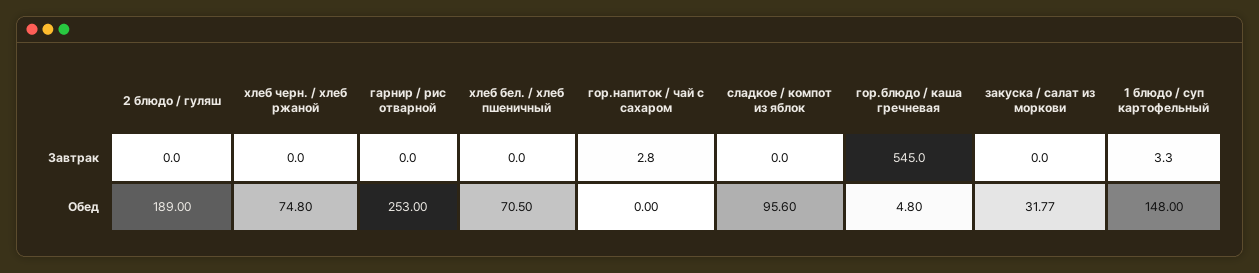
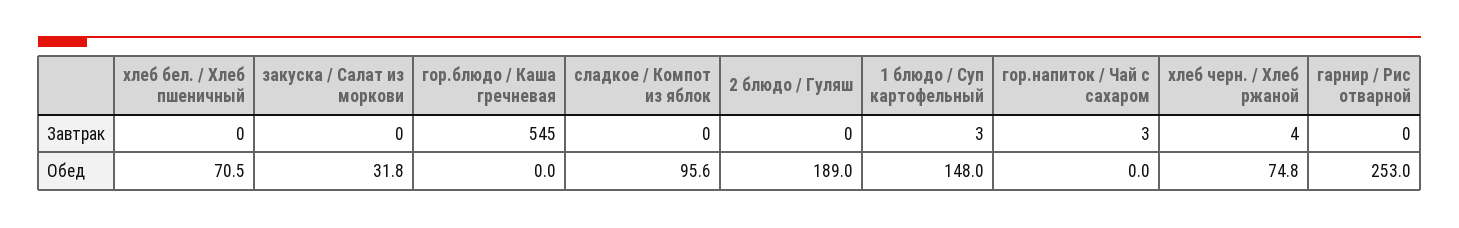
  {
    "2 блюдо / гуляш": {
      "Завтрак": 0,
      "Обед": 189
    },
    "хлеб черн. / хлеб ржаной": {
-     "Завтрак": 0,
+     "Завтрак": 4,
      "Обед": 74.8
    },
    "гарнир / рис отварной": {
      "Завтрак": 0,
      "Обед": 253
    },
    "хлеб бел. / хлеб пшеничный": {
      "Завтрак": 0,
      "Обед": 70.5
    },
    "гор.напиток / чай с сахаром": {
      "Завтрак": 2.8,
      "Обед": 0
    },
    "сладкое / компот из яблок": {
      "Завтрак": 0,
      "Обед": 95.6
    },
    "гор.блюдо / каша гречневая": {
      "Завтрак": 545,
-     "Обед": 4.8
+     "Обед": 0
    },
    "закуска / салат из моркови": {
      "Завтрак": 0,
      "Обед": 31.77
    },
    "1 блюдо / суп картофельный": {
      "Завтрак": 3.3,
      "Обед": 148
    }
  }

